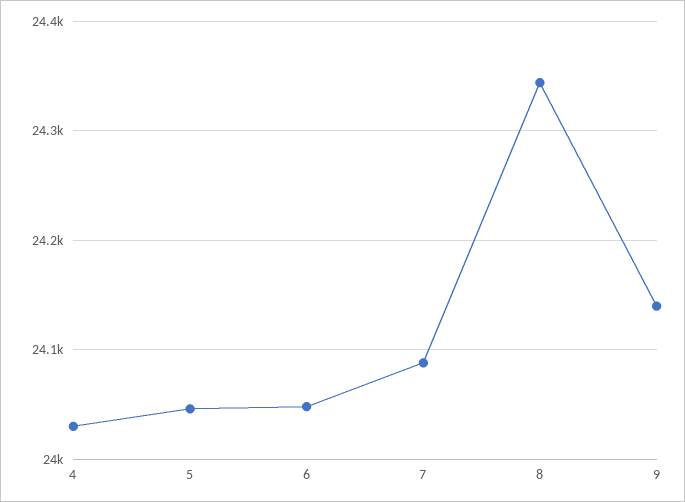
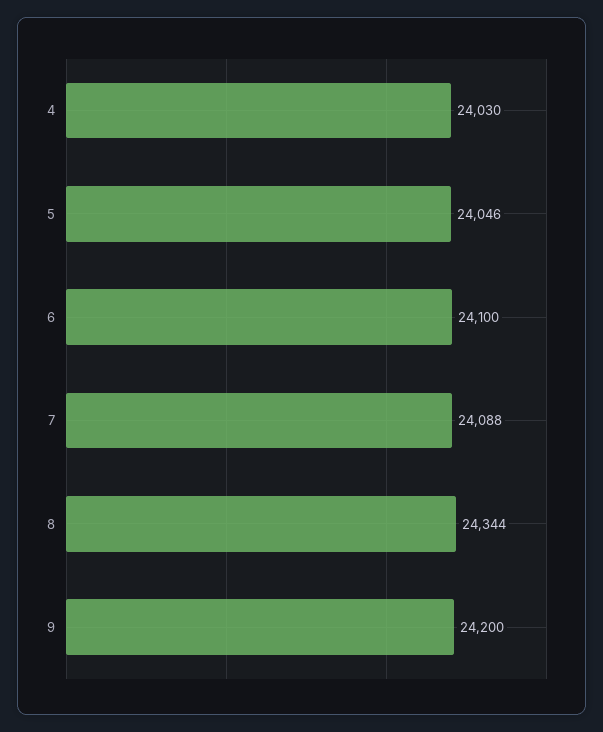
  {
    "4": 24030,
    "5": 24046,
-   "6": 24050,
+   "6": 24100,
    "7": 24088,
    "8": 24344,
-   "9": 24140
+   "9": 24200
  }

